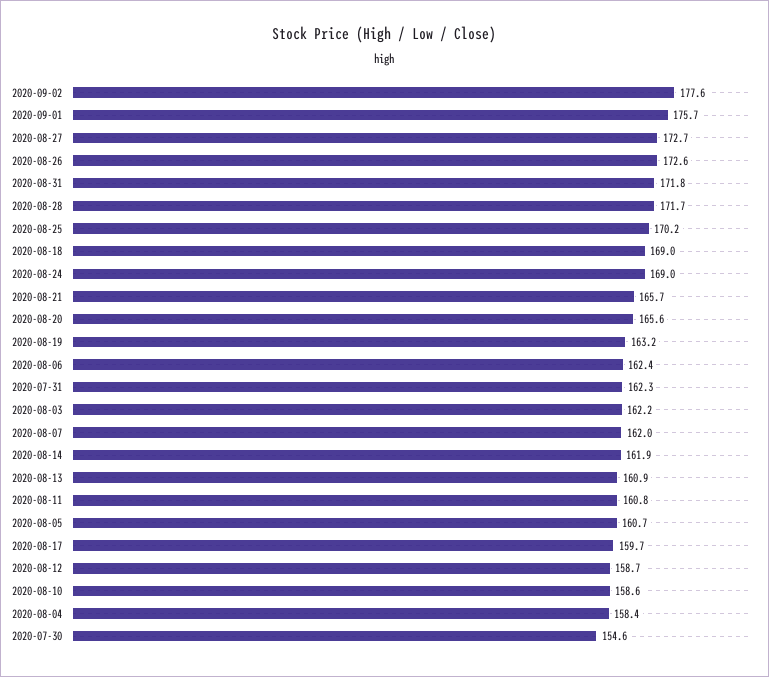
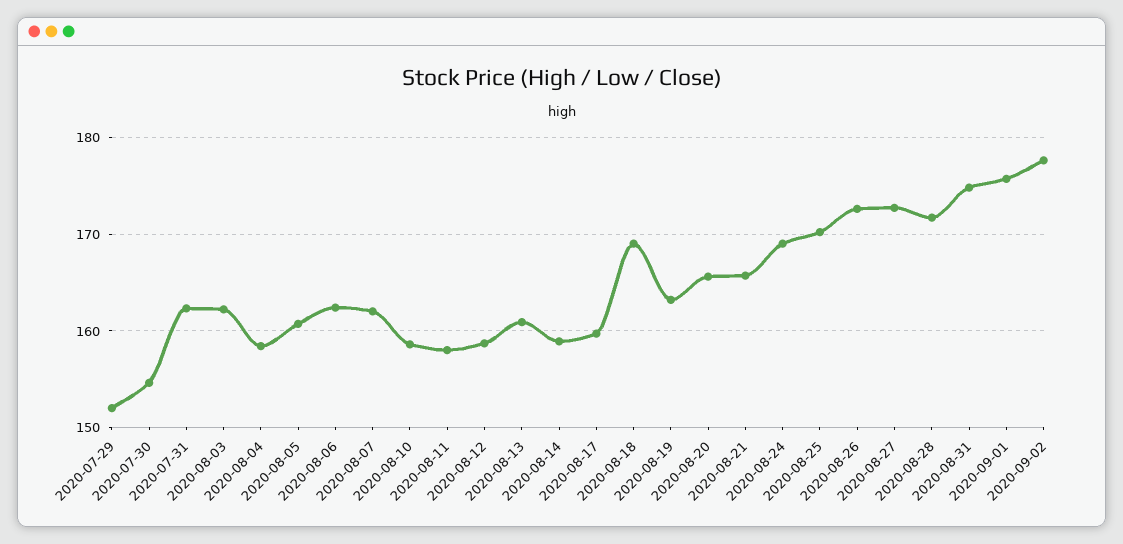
  {
    "2020-09-02": 177.6,
    "2020-09-01": 175.7,
    "2020-08-27": 172.7,
    "2020-08-26": 172.6,
-   "2020-08-31": 171.8,
+   "2020-08-31": 175,
    "2020-08-28": 171.7,
    "2020-08-25": 170.2,
    "2020-08-18": 169,
    "2020-08-24": 169,
    "2020-08-21": 165.7,
    "2020-08-20": 165.6,
    "2020-08-19": 163.2,
    "2020-08-06": 162.4,
    "2020-07-31": 162.3,
    "2020-08-03": 162.2,
    "2020-08-07": 162,
-   "2020-08-14": 161.9,
+   "2020-08-14": 159,
    "2020-08-13": 160.9,
-   "2020-08-11": 160.8,
+   "2020-08-11": 158,
    "2020-08-05": 160.7,
    "2020-08-17": 159.7,
    "2020-08-12": 158.7,
    "2020-08-10": 158.6,
    "2020-08-04": 158.4,
-   "2020-07-30": 154.6
+   "2020-07-30": 154.6,
+   "2020-07-29": 152
  }

